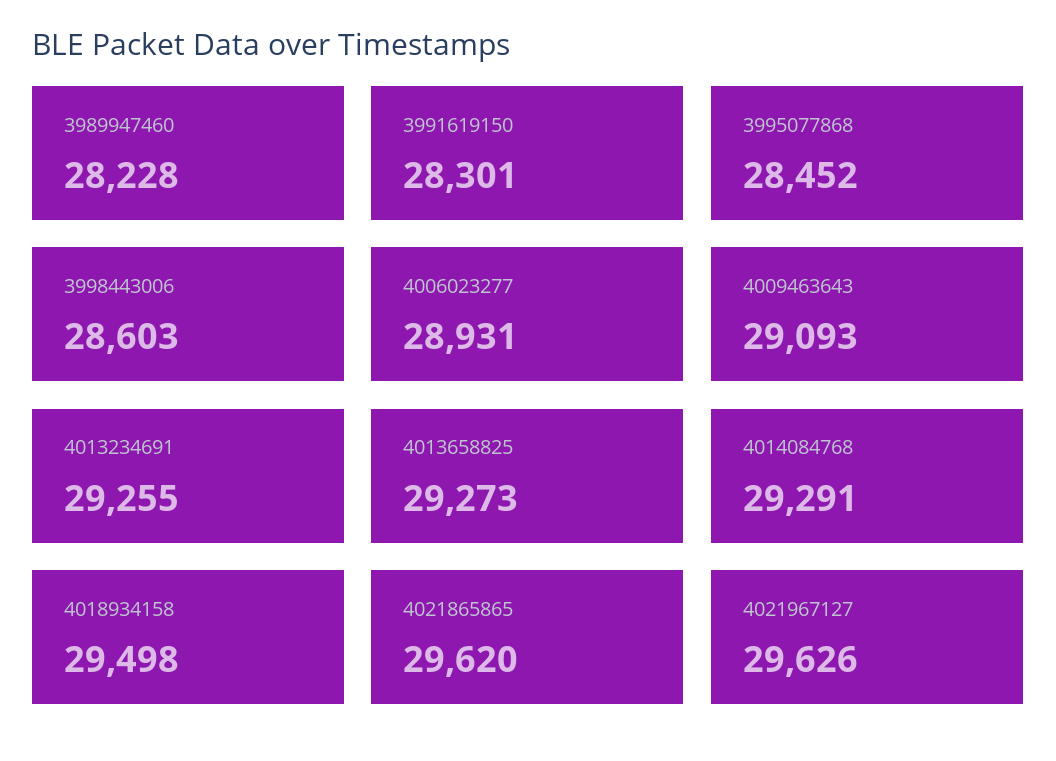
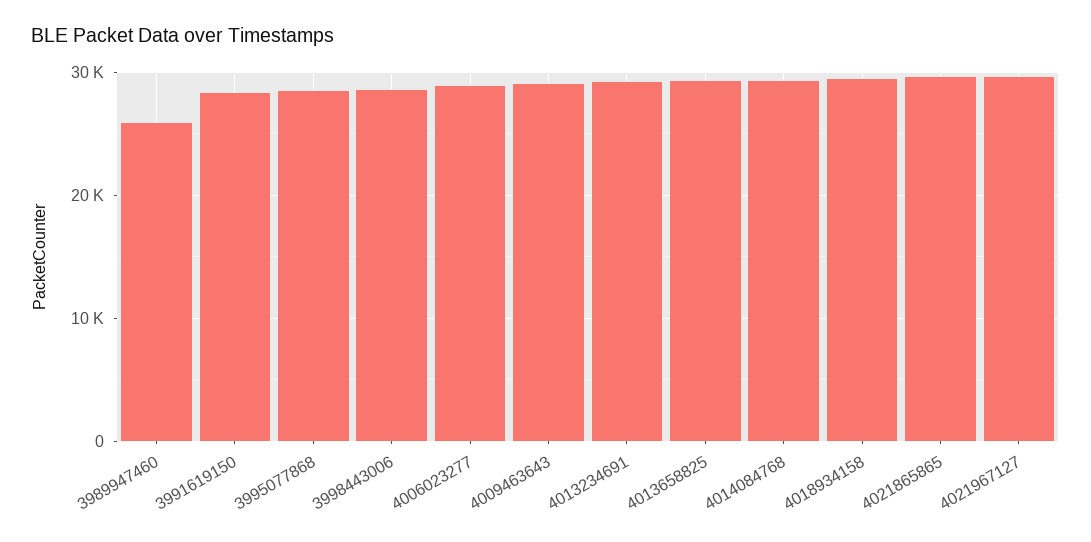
  {
-   "3989947460": 28228,
+   "3989947460": 26000,
    "3991619150": 28301,
    "3995077868": 28452,
    "3998443006": 28603,
    "4006023277": 28931,
    "4009463643": 29093,
    "4013234691": 29255,
    "4013658825": 29273,
    "4014084768": 29291,
    "4018934158": 29498,
    "4021865865": 29620,
    "4021967127": 29626
  }

